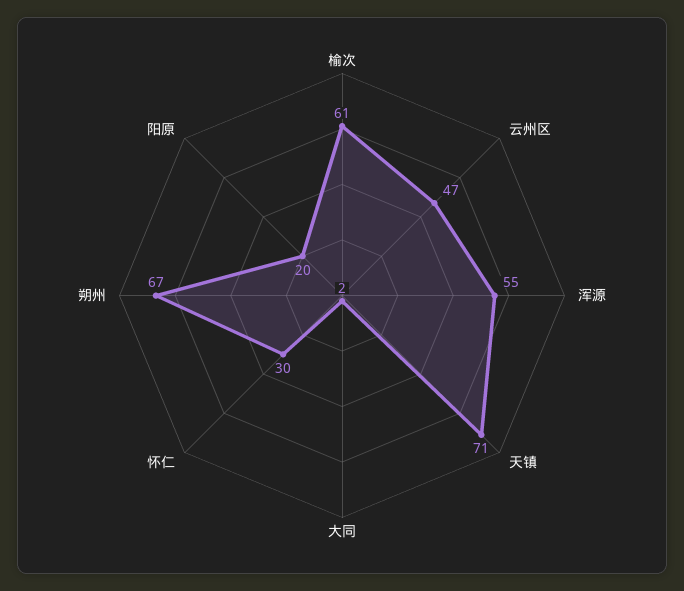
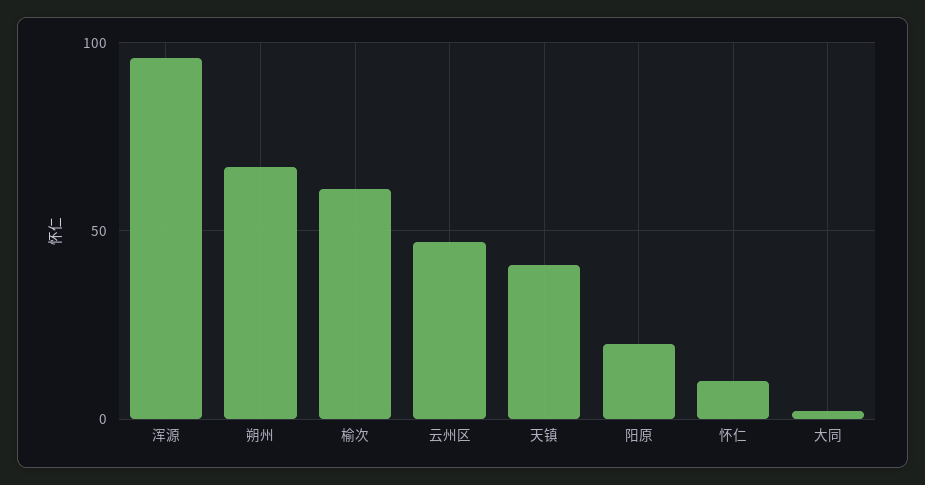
  {
    "榆次": 61,
    "云州区": 47,
-   "浑源": 55,
+   "浑源": 95,
-   "天镇": 71,
+   "天镇": 40,
    "大同": 2,
-   "怀仁": 30,
+   "怀仁": 10,
    "朔州": 67,
    "阳原": 20
  }

